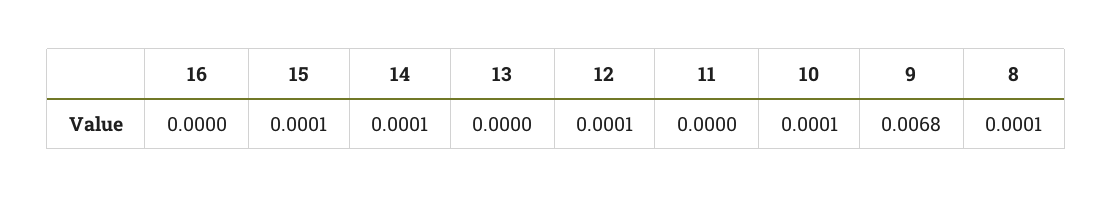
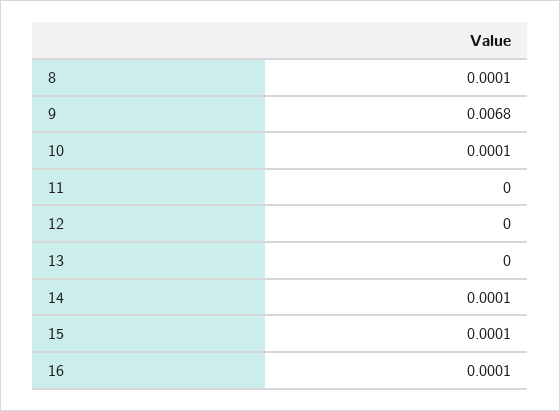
  {
-   "16": 0,
+   "16": 0.0001,
    "15": 0.0001,
    "14": 0.0001,
    "13": 0,
-   "12": 0.0001,
+   "12": 0,
    "11": 0,
    "10": 0.0001,
    "9": 0.0068,
    "8": 0.0001
  }

